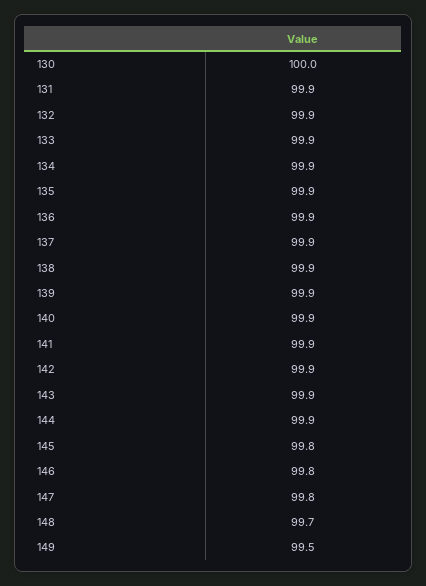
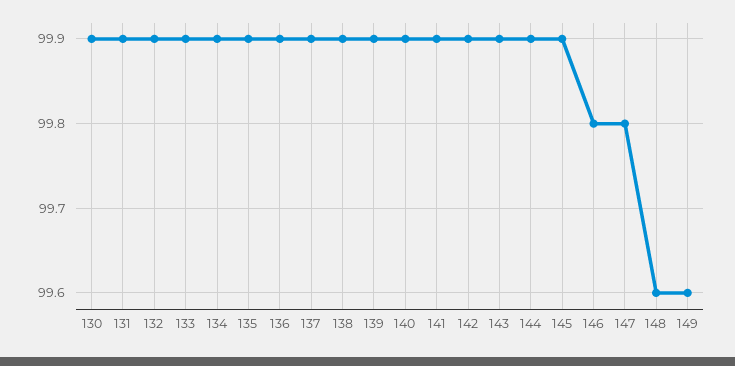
  {
-   "130": 100,
+   "130": 99.9,
    "131": 99.9,
    "132": 99.9,
    "133": 99.9,
    "134": 99.9,
    "135": 99.9,
    "136": 99.9,
    "137": 99.9,
    "138": 99.9,
    "139": 99.9,
    "140": 99.9,
    "141": 99.9,
    "142": 99.9,
    "143": 99.9,
    "144": 99.9,
-   "145": 99.8,
+   "145": 99.9,
    "146": 99.8,
    "147": 99.8,
-   "148": 99.7,
+   "148": 99.6,
-   "149": 99.5
+   "149": 99.6
  }

